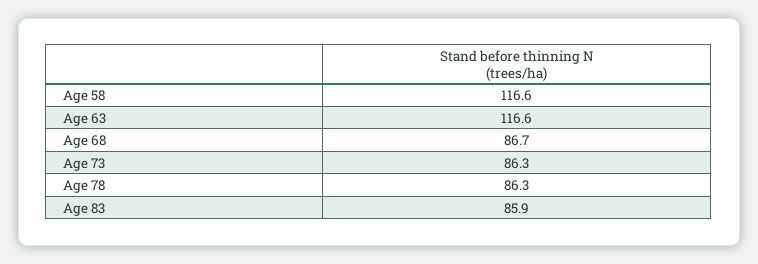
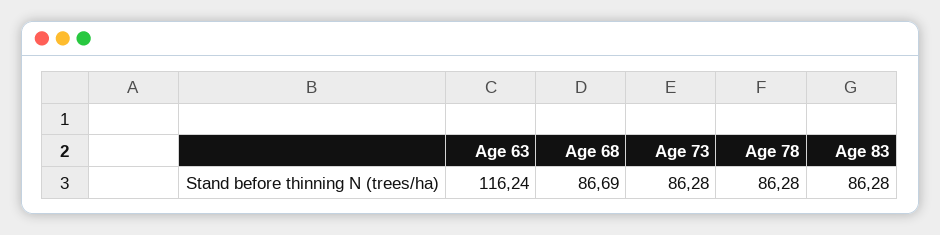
  {
-   "Age 58": 116.6,
-   "Age 63": 116.6,
+   "Age 63": 116.24,
    "Age 68": 86.69,
    "Age 73": 86.28,
    "Age 78": 86.28,
-   "Age 83": 85.9
+   "Age 83": 86.28
  }

